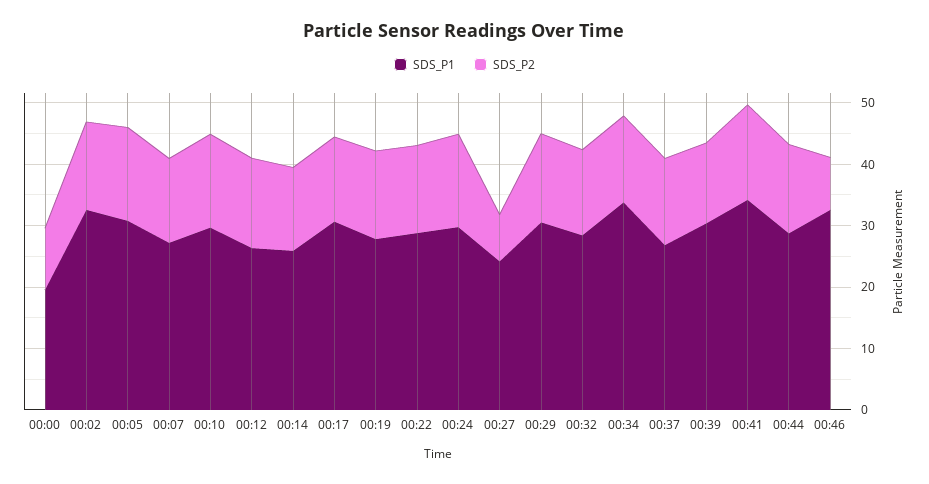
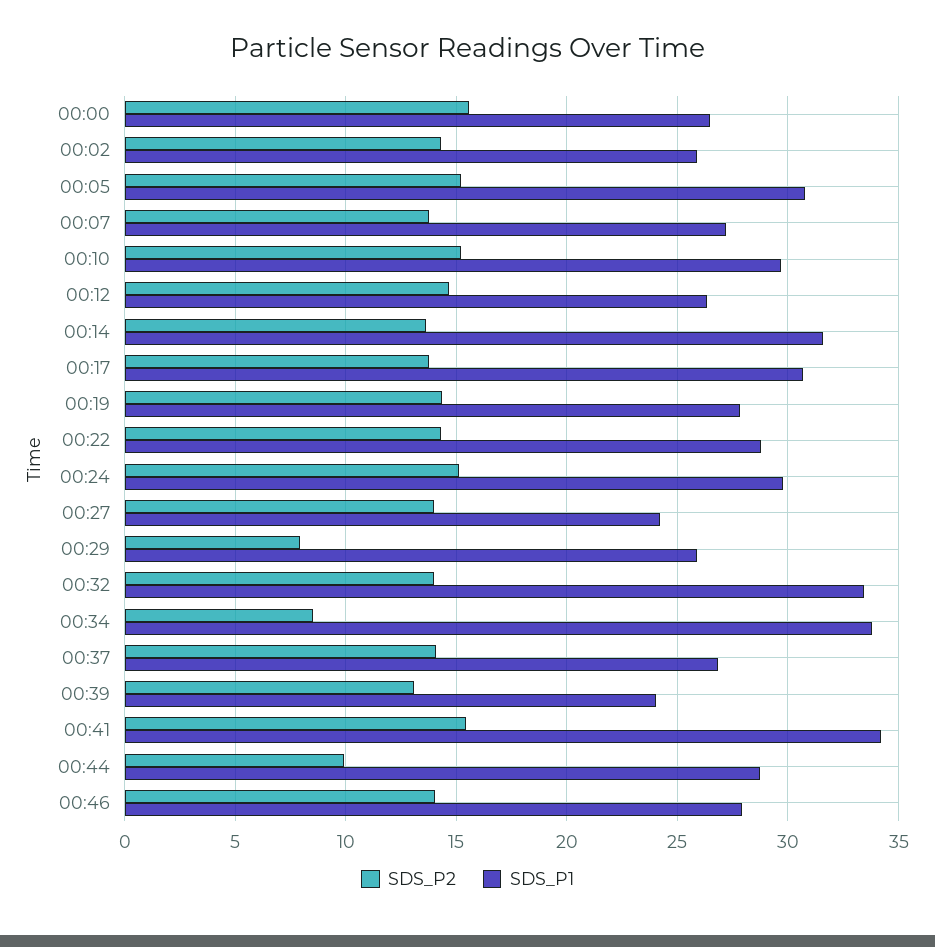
  {
    "SDS_P1": {
-     "00:00": 20,
+     "00:00": 26.5,
-     "00:02": 32,
+     "00:02": 26,
      "00:05": 31,
      "00:07": 27,
      "00:10": 29.5,
      "00:12": 26.5,
-     "00:14": 26,
+     "00:14": 31.5,
      "00:17": 30.5,
      "00:19": 28,
      "00:22": 29,
      "00:24": 30,
      "00:27": 24,
-     "00:29": 30,
+     "00:29": 26,
-     "00:32": 28,
+     "00:32": 33.5,
      "00:34": 34,
      "00:37": 27,
-     "00:39": 30,
+     "00:39": 24,
      "00:41": 34,
      "00:44": 29,
-     "00:46": 32
+     "00:46": 28
    },
    "SDS_P2": {
-     "00:00": 10,
+     "00:00": 15.5,
      "00:02": 14.5,
      "00:05": 15,
      "00:07": 14,
      "00:10": 15,
      "00:12": 14.5,
      "00:14": 13.5,
      "00:17": 14,
      "00:19": 14.5,
      "00:22": 14.5,
      "00:24": 15,
-     "00:27": 8,
+     "00:27": 14,
-     "00:29": 14,
+     "00:29": 8,
      "00:32": 14,
-     "00:34": 14,
+     "00:34": 8.5,
      "00:37": 14,
      "00:39": 13,
      "00:41": 15.5,
-     "00:44": 14,
+     "00:44": 10,
-     "00:46": 8
+     "00:46": 14
    }
  }

